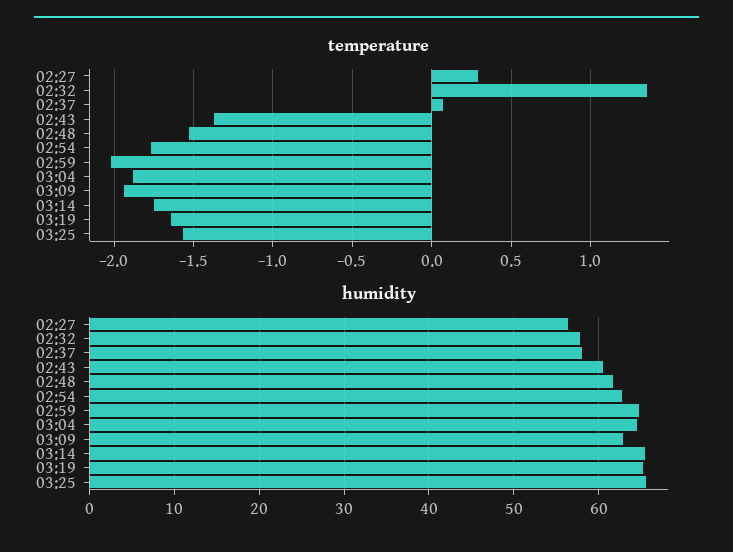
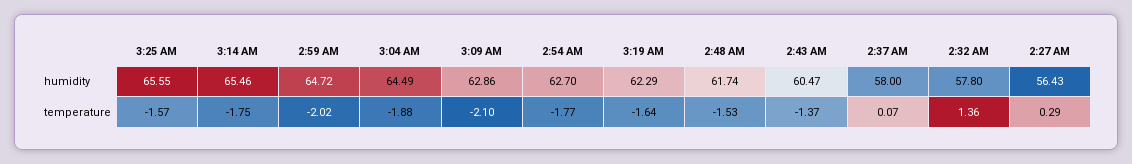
  {
    "temperature": {
      "02:27": 0.29,
      "02:32": 1.36,
      "02:37": 0.07,
      "02:43": -1.37,
      "02:48": -1.53,
      "02:54": -1.77,
      "02:59": -2.02,
      "03:04": -1.88,
-     "03:09": -1.95,
+     "03:09": -2.1,
      "03:14": -1.75,
      "03:19": -1.64,
      "03:25": -1.57
    },
    "humidity": {
      "02:27": 56.43,
      "02:32": 57.8,
      "02:37": 58,
      "02:43": 60.47,
      "02:48": 61.74,
      "02:54": 62.7,
      "02:59": 64.72,
      "03:04": 64.49,
      "03:09": 62.86,
      "03:14": 65.46,
-     "03:19": 65,
+     "03:19": 62.29,
      "03:25": 65.55
    }
  }

